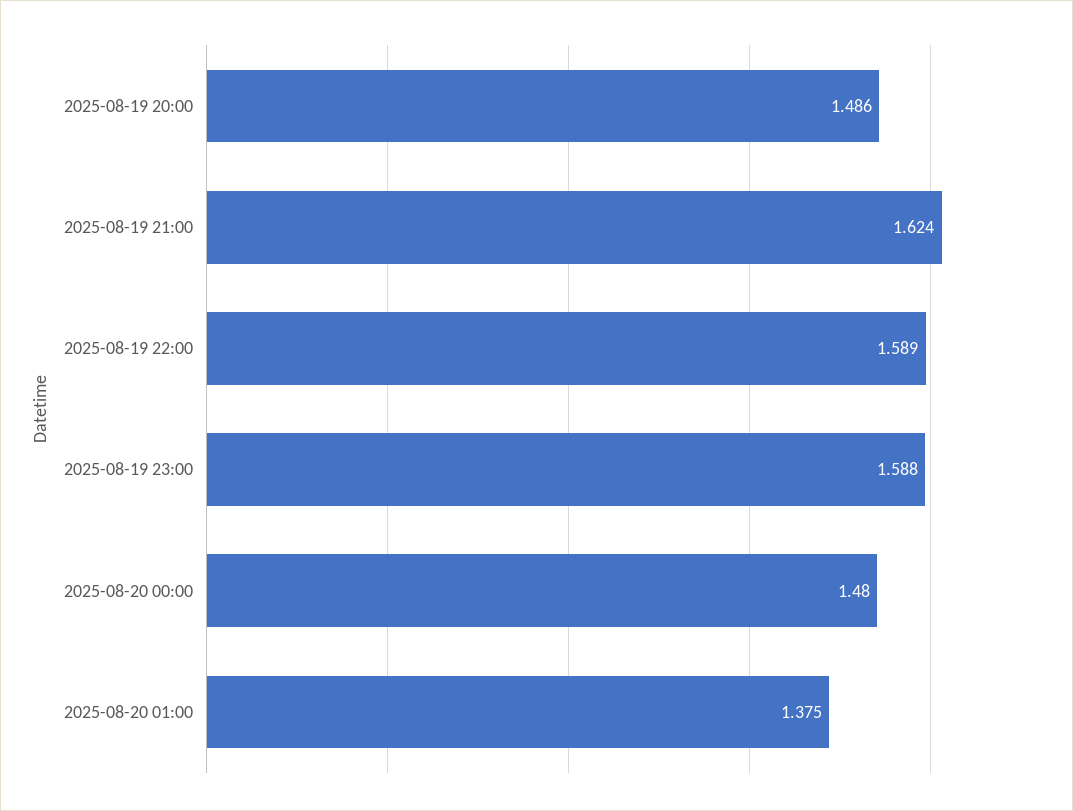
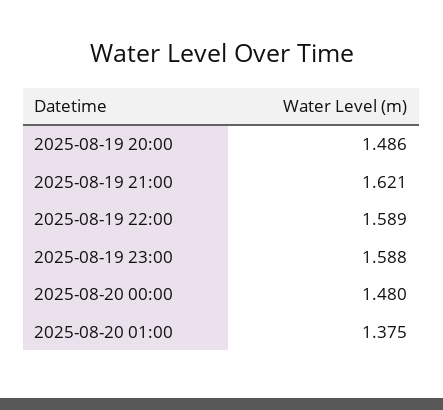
  {
    "2025-08-19 20:00": 1.486,
-   "2025-08-19 21:00": 1.624,
+   "2025-08-19 21:00": 1.621,
    "2025-08-19 22:00": 1.589,
    "2025-08-19 23:00": 1.588,
    "2025-08-20 00:00": 1.48,
    "2025-08-20 01:00": 1.375
  }

